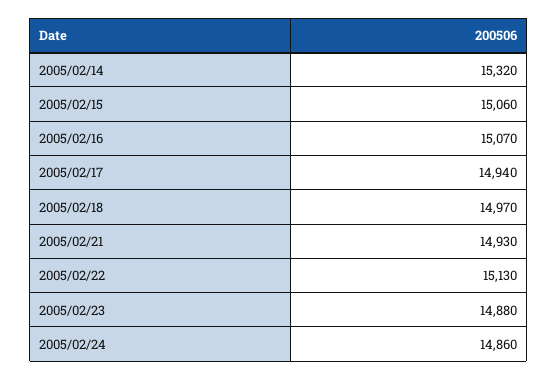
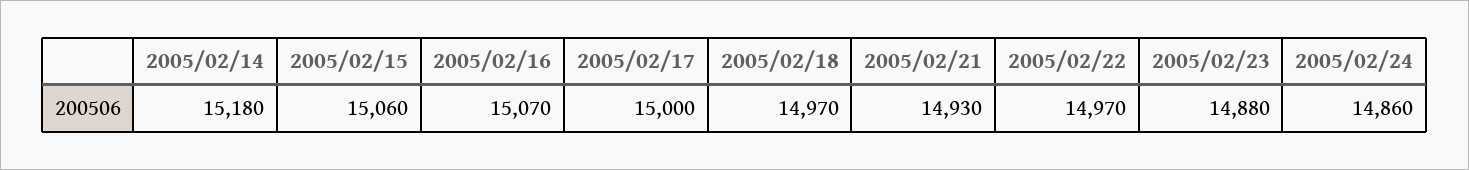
  {
-   "2005/02/14": 15320,
+   "2005/02/14": 15180,
    "2005/02/15": 15060,
    "2005/02/16": 15070,
-   "2005/02/17": 14940,
+   "2005/02/17": 15000,
    "2005/02/18": 14970,
    "2005/02/21": 14930,
-   "2005/02/22": 15130,
+   "2005/02/22": 14970,
    "2005/02/23": 14880,
    "2005/02/24": 14860
  }

